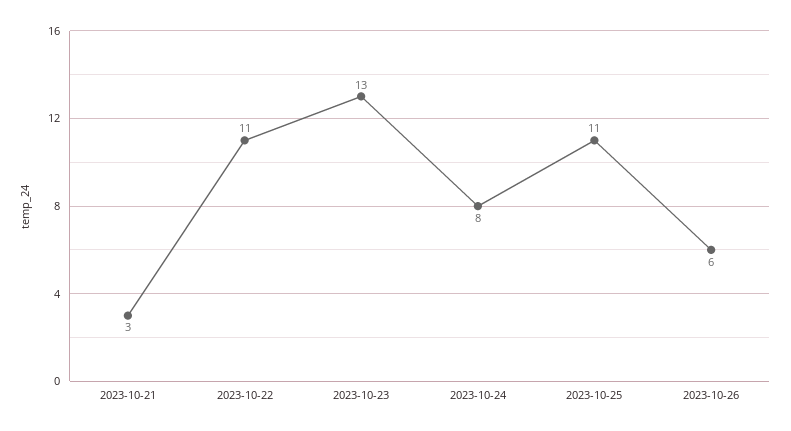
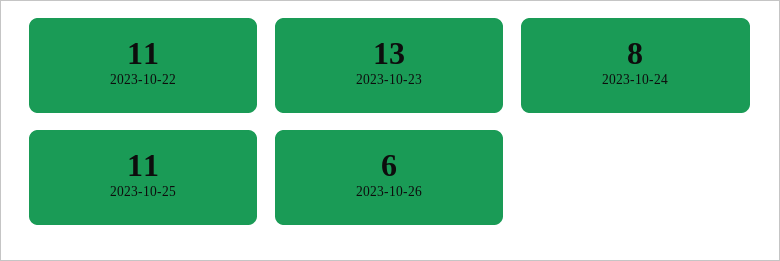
  {
-   "2023-10-21": 3,
    "2023-10-22": 11,
    "2023-10-23": 13,
    "2023-10-24": 8,
    "2023-10-25": 11,
    "2023-10-26": 6
  }

